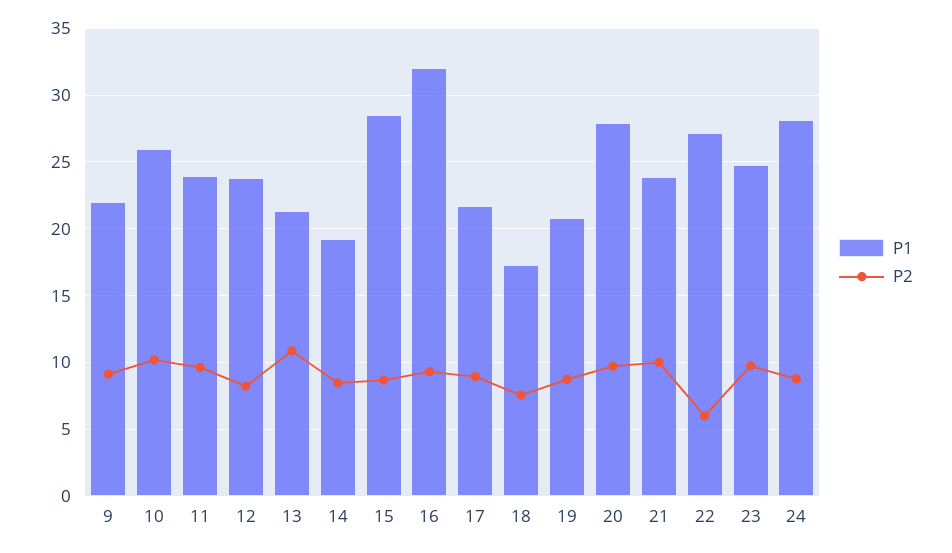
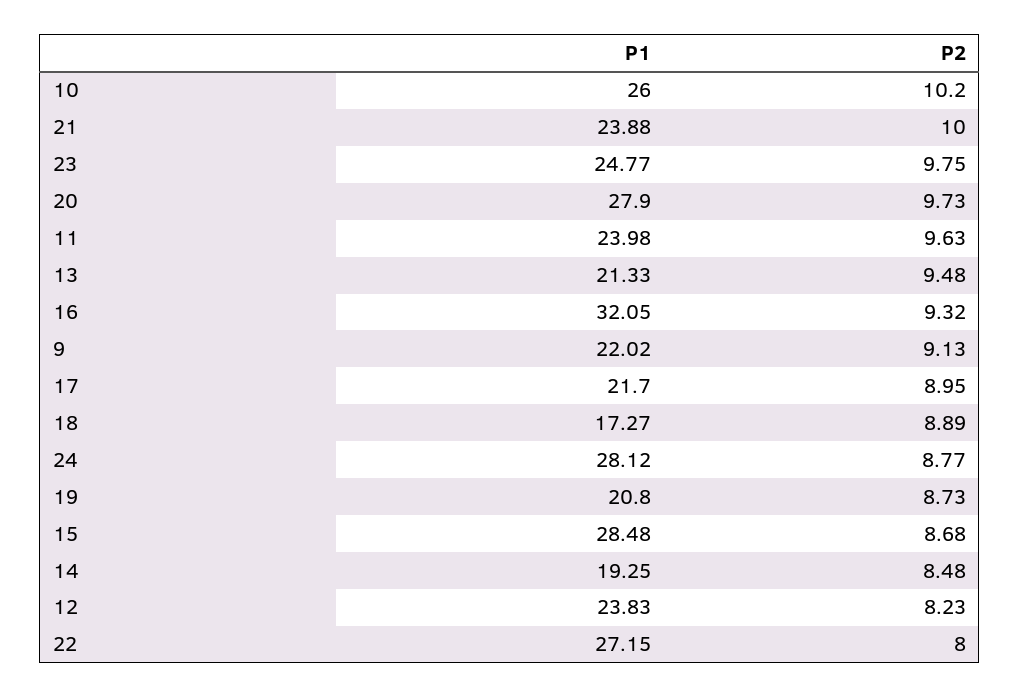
  {
    "P1": {
      "9": 22.02,
      "10": 26,
      "11": 23.98,
      "12": 23.83,
      "13": 21.33,
      "14": 19.25,
      "15": 28.48,
      "16": 32.05,
      "17": 21.7,
      "18": 17.27,
      "19": 20.8,
      "20": 27.9,
      "21": 23.88,
      "22": 27.15,
      "23": 24.77,
      "24": 28.12
    },
    "P2": {
      "9": 9.13,
      "10": 10.2,
      "11": 9.63,
      "12": 8.23,
-     "13": 11,
+     "13": 9.48,
      "14": 8.48,
      "15": 8.68,
      "16": 9.32,
      "17": 8.95,
-     "18": 7.5,
+     "18": 8.89,
      "19": 8.73,
      "20": 9.73,
      "21": 10,
-     "22": 6,
+     "22": 8,
      "23": 9.75,
      "24": 8.77
    }
  }

